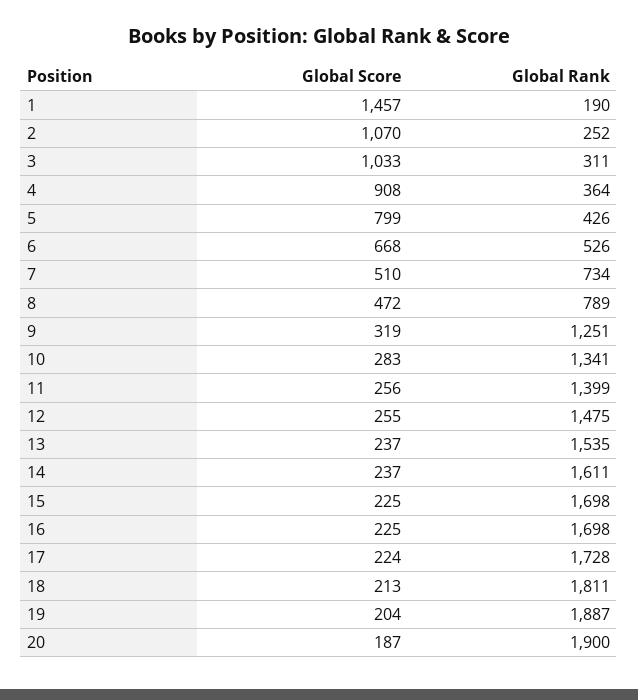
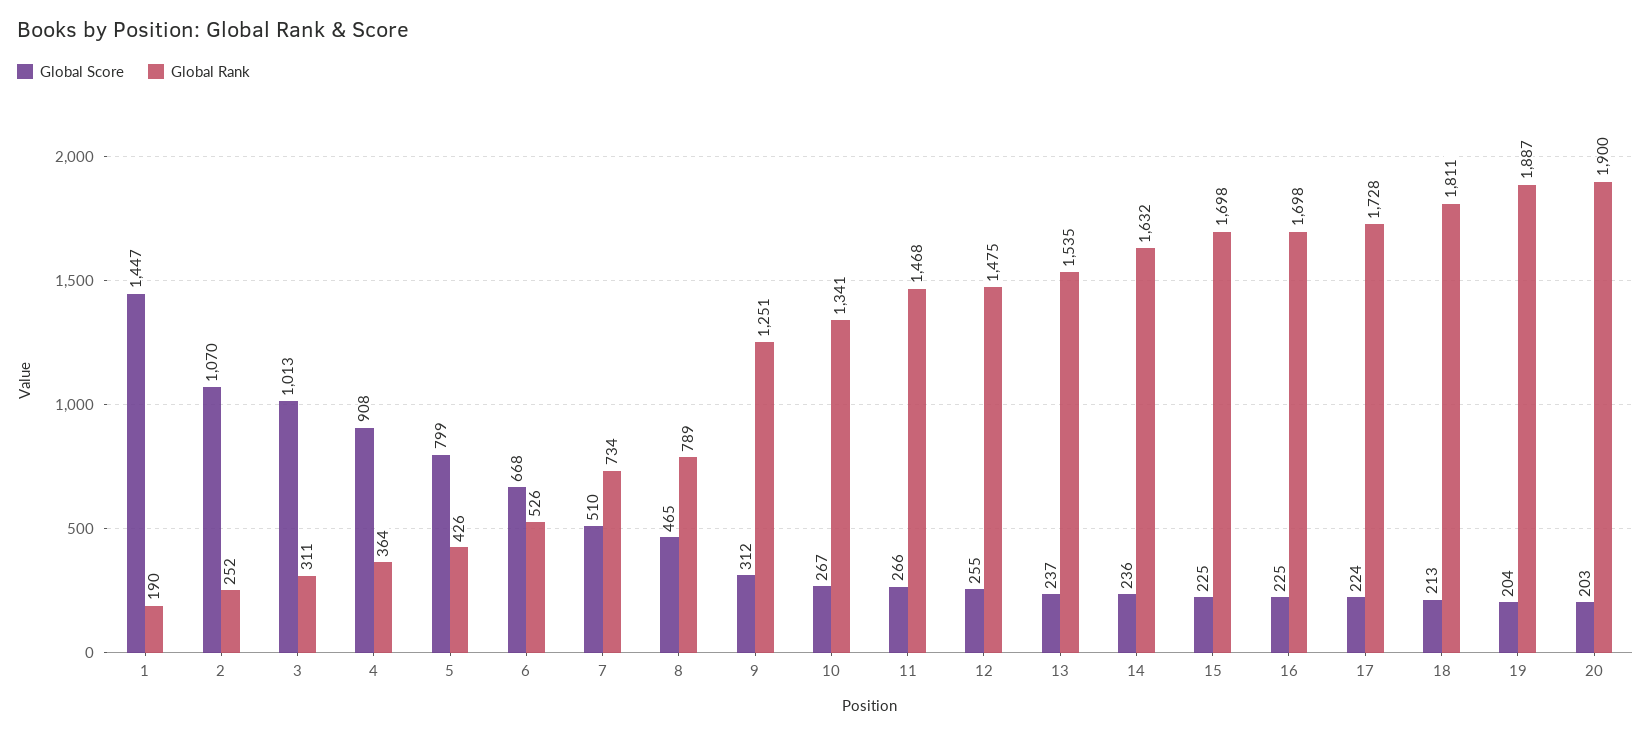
  {
    "Global Score": {
-     "1": 1457,
+     "1": 1447,
      "2": 1070,
-     "3": 1033,
+     "3": 1013,
      "4": 908,
      "5": 799,
      "6": 668,
      "7": 510,
-     "8": 472,
+     "8": 465,
-     "9": 319,
+     "9": 312,
-     "10": 283,
+     "10": 267,
-     "11": 256,
+     "11": 266,
      "12": 255,
      "13": 237,
-     "14": 237,
+     "14": 236,
      "15": 225,
      "16": 225,
      "17": 224,
      "18": 213,
      "19": 204,
-     "20": 187
+     "20": 203
    },
    "Global Rank": {
      "1": 190,
      "2": 252,
      "3": 311,
      "4": 364,
      "5": 426,
      "6": 526,
      "7": 734,
      "8": 789,
      "9": 1251,
      "10": 1341,
-     "11": 1399,
+     "11": 1468,
      "12": 1475,
      "13": 1535,
-     "14": 1611,
+     "14": 1632,
      "15": 1698,
      "16": 1698,
      "17": 1728,
      "18": 1811,
      "19": 1887,
      "20": 1900
    }
  }

